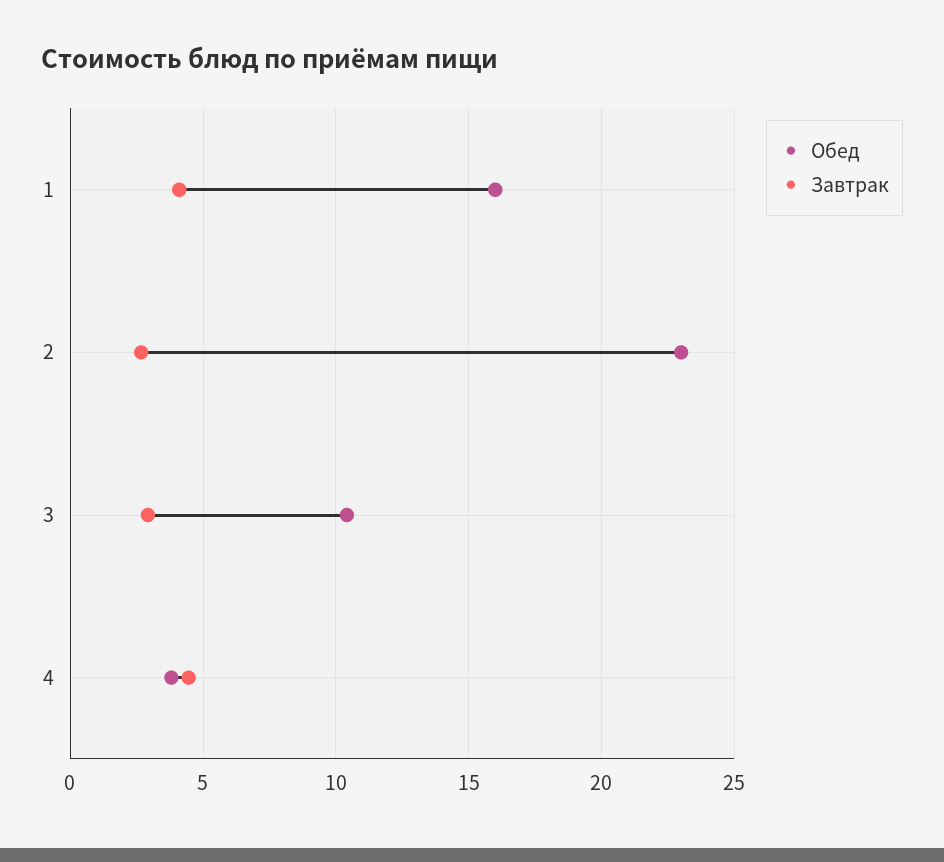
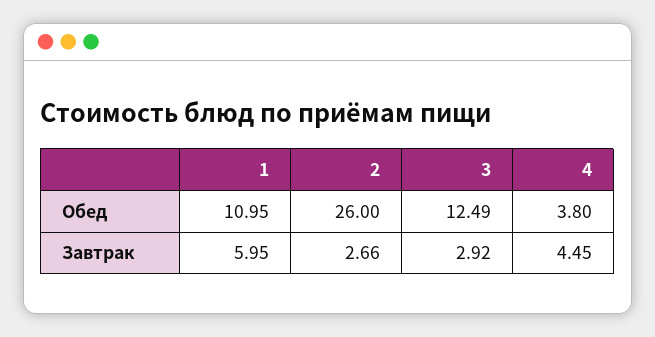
  {
    "Обед": {
-     "1": 16,
+     "1": 10.95,
-     "2": 23,
+     "2": 26,
-     "3": 10.5,
+     "3": 12.49,
      "4": 3.8
    },
    "Завтрак": {
-     "1": 4,
+     "1": 5.95,
      "2": 2.66,
      "3": 2.92,
      "4": 4.45
    }
  }

